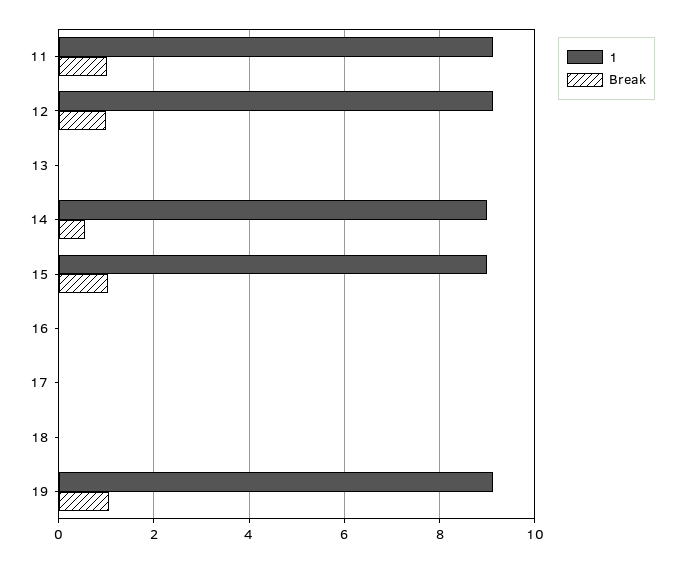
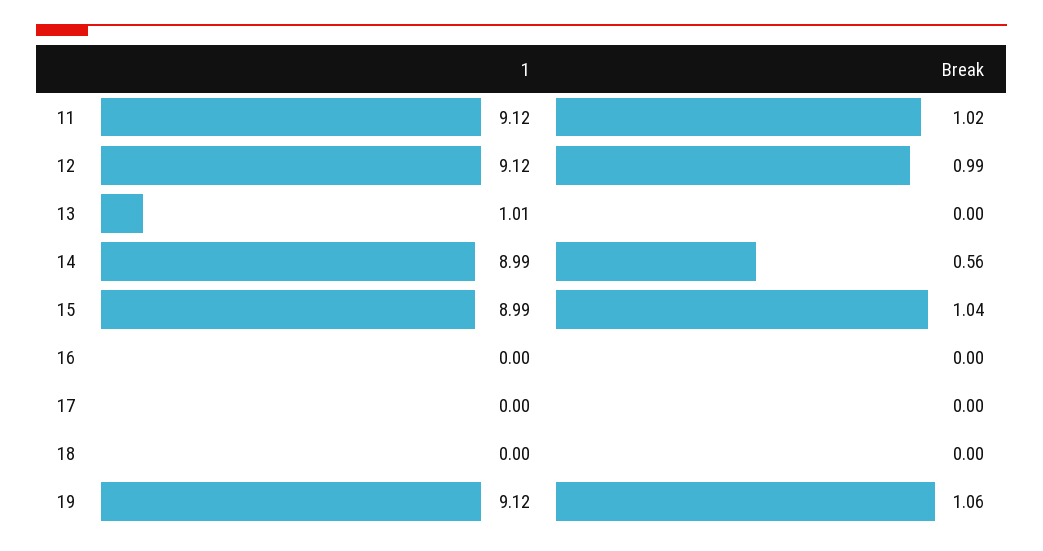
  {
    "1": {
      "11": 9.12,
      "12": 9.12,
-     "13": 0,
+     "13": 1.01,
      "14": 8.99,
      "15": 8.99,
      "16": 0,
      "17": 0,
      "18": 0,
      "19": 9.12
    },
    "Break": {
      "11": 1.02,
      "12": 0.99,
      "13": 0,
      "14": 0.56,
      "15": 1.04,
      "16": 0,
      "17": 0,
      "18": 0,
      "19": 1.06
    }
  }

